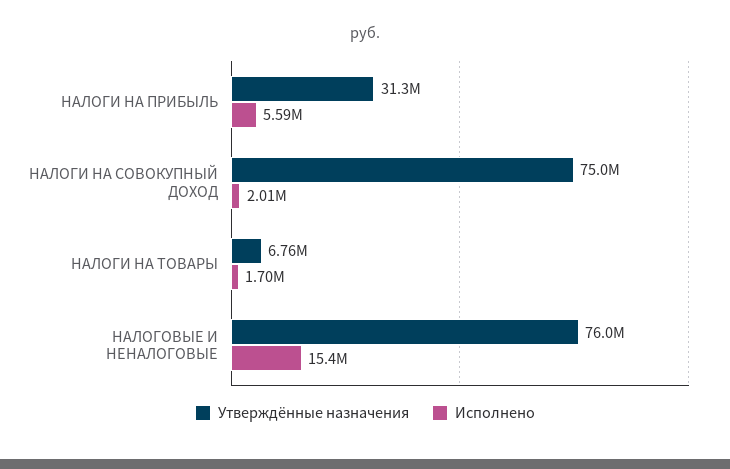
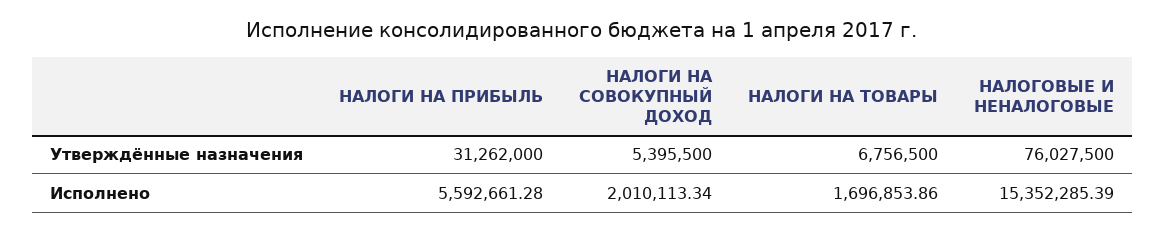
  {
    "Утверждённые назначения": {
      "НАЛОГИ НА ПРИБЫЛЬ": 31262000,
-     "НАЛОГИ НА СОВОКУПНЫЙ ДОХОД": 75000000,
+     "НАЛОГИ НА СОВОКУПНЫЙ ДОХОД": 5395500,
      "НАЛОГИ НА ТОВАРЫ": 6756500,
      "НАЛОГОВЫЕ И НЕНАЛОГОВЫЕ": 76027500
    },
    "Исполнено": {
      "НАЛОГИ НА ПРИБЫЛЬ": 5592661.28,
      "НАЛОГИ НА СОВОКУПНЫЙ ДОХОД": 2010113.34,
      "НАЛОГИ НА ТОВАРЫ": 1696853.86,
      "НАЛОГОВЫЕ И НЕНАЛОГОВЫЕ": 15352285.39
    }
  }

